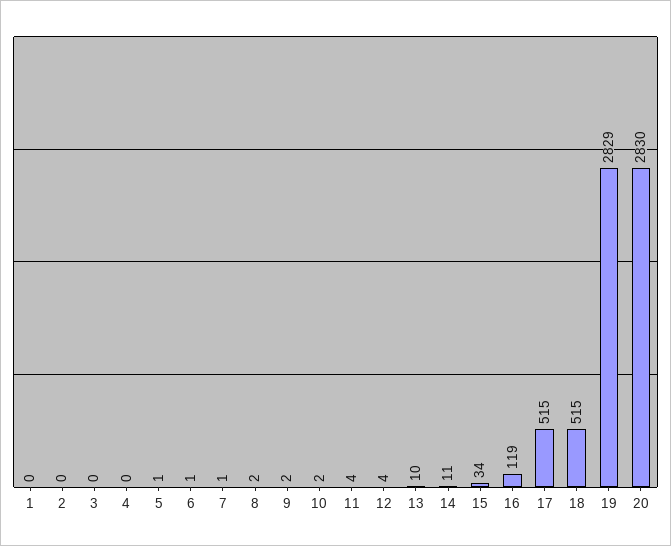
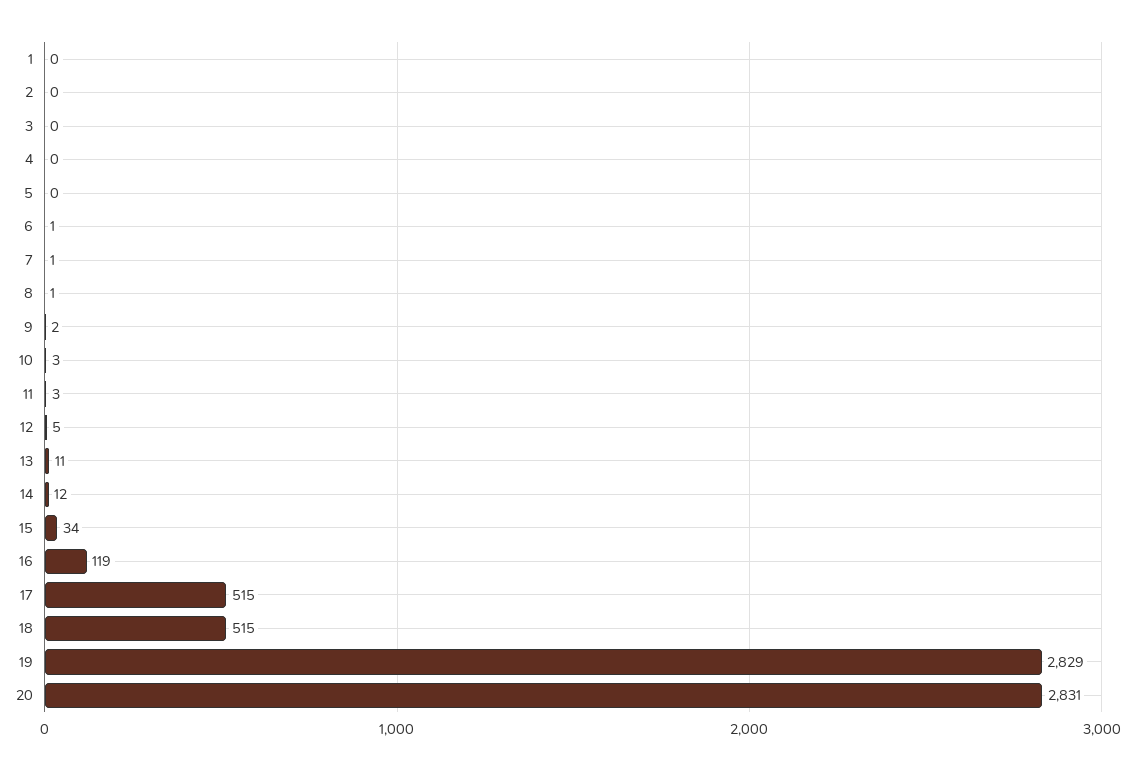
  {
    "1": 0,
    "2": 0,
    "3": 0,
    "4": 0,
-   "5": 1,
+   "5": 0,
    "6": 1,
    "7": 1,
-   "8": 2,
+   "8": 1,
    "9": 2,
-   "10": 2,
+   "10": 3,
-   "11": 4,
+   "11": 3,
-   "12": 4,
+   "12": 5,
-   "13": 10,
+   "13": 11,
-   "14": 11,
+   "14": 12,
    "15": 34,
    "16": 119,
    "17": 515,
    "18": 515,
    "19": 2829,
-   "20": 2830
+   "20": 2831
  }

